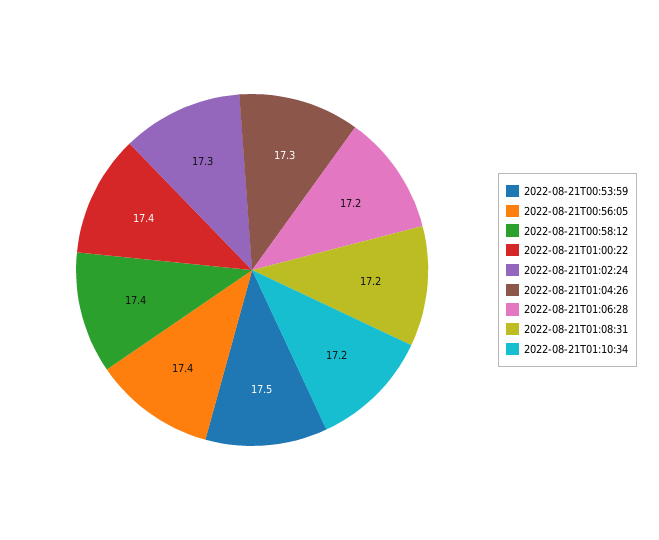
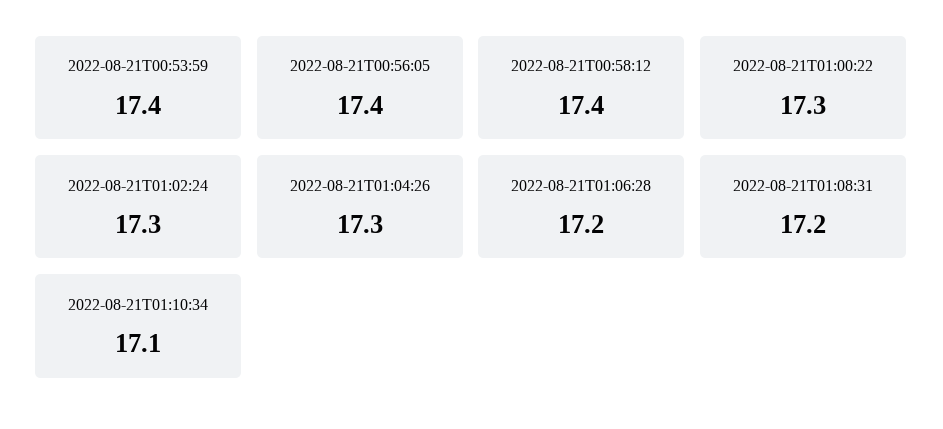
  {
-   "2022-08-21T00:53:59": 17.5,
+   "2022-08-21T00:53:59": 17.4,
    "2022-08-21T00:56:05": 17.4,
    "2022-08-21T00:58:12": 17.4,
-   "2022-08-21T01:00:22": 17.4,
+   "2022-08-21T01:00:22": 17.3,
    "2022-08-21T01:02:24": 17.3,
    "2022-08-21T01:04:26": 17.3,
    "2022-08-21T01:06:28": 17.2,
    "2022-08-21T01:08:31": 17.2,
-   "2022-08-21T01:10:34": 17.2
+   "2022-08-21T01:10:34": 17.1
  }

